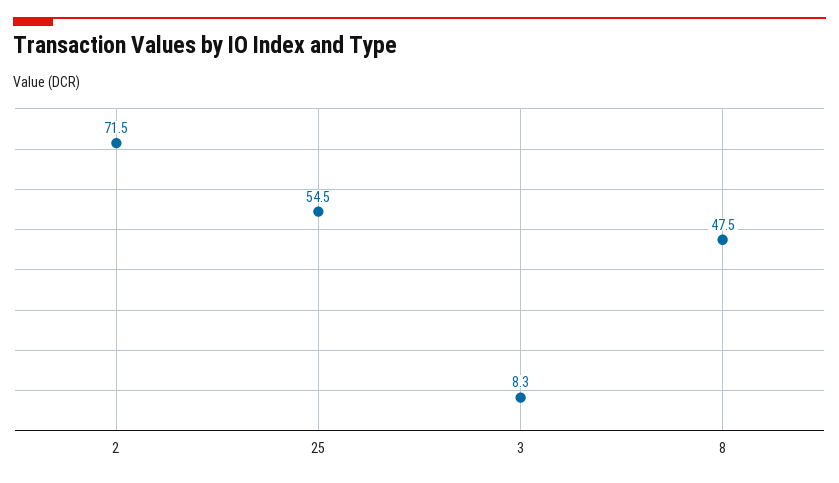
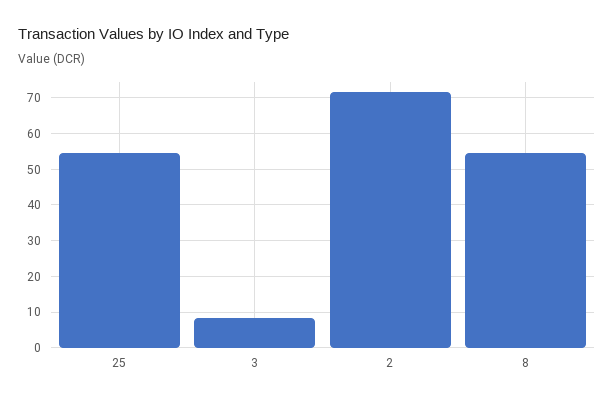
  {
    "2": 71.5,
    "25": 54.5,
    "3": 8.3,
-   "8": 47.5
+   "8": 54
  }

